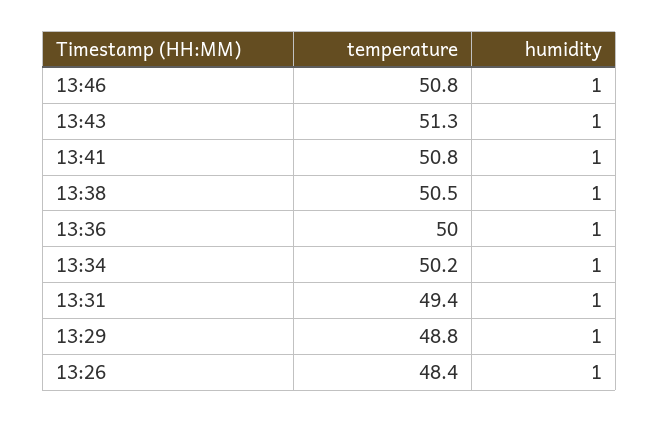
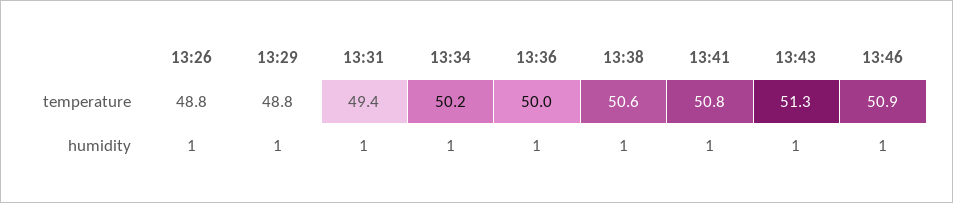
  {
    "temperature": {
-     "13:46": 50.8,
+     "13:46": 50.9,
      "13:43": 51.3,
      "13:41": 50.8,
-     "13:38": 50.5,
+     "13:38": 50.6,
      "13:36": 50,
      "13:34": 50.2,
      "13:31": 49.4,
      "13:29": 48.8,
-     "13:26": 48.4
+     "13:26": 48.8
    },
    "humidity": {
      "13:46": 1,
      "13:43": 1,
      "13:41": 1,
      "13:38": 1,
      "13:36": 1,
      "13:34": 1,
      "13:31": 1,
      "13:29": 1,
      "13:26": 1
    }
  }

